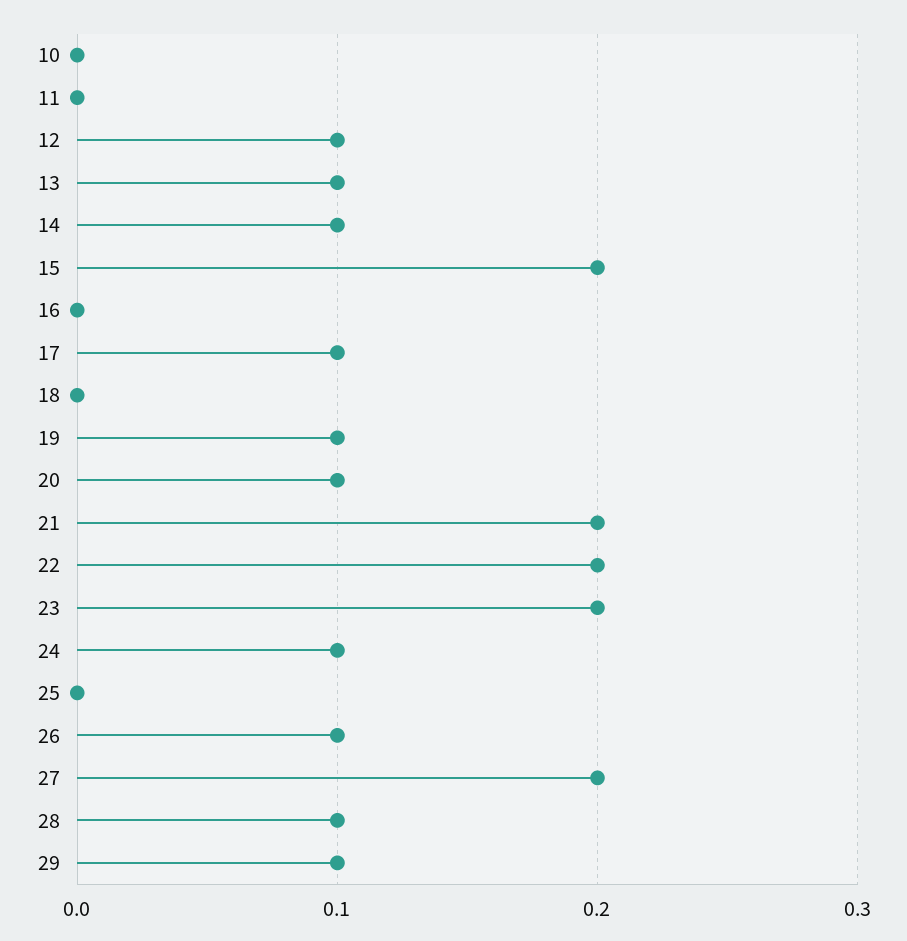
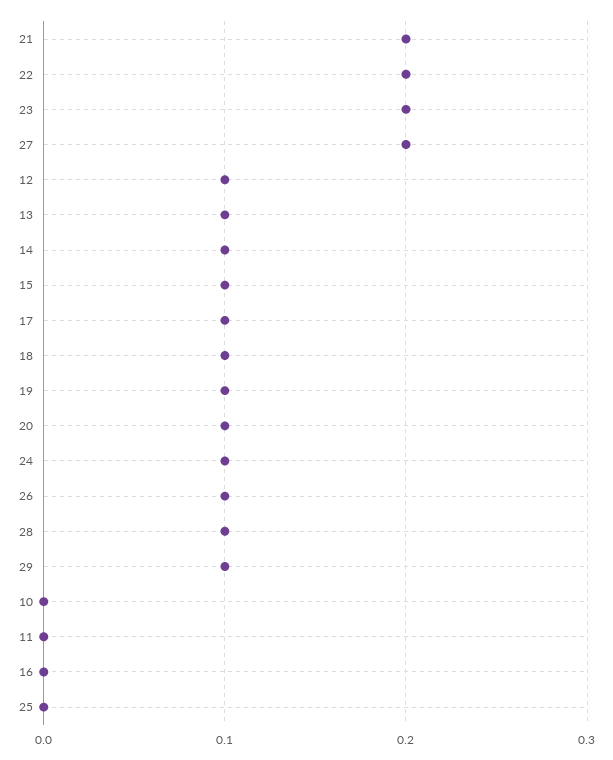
  {
    "10": 0,
    "11": 0,
    "12": 0.1,
    "13": 0.1,
    "14": 0.1,
-   "15": 0.2,
+   "15": 0.1,
    "16": 0,
    "17": 0.1,
-   "18": 0,
+   "18": 0.1,
    "19": 0.1,
    "20": 0.1,
    "21": 0.2,
    "22": 0.2,
    "23": 0.2,
    "24": 0.1,
    "25": 0,
    "26": 0.1,
    "27": 0.2,
    "28": 0.1,
    "29": 0.1
  }

